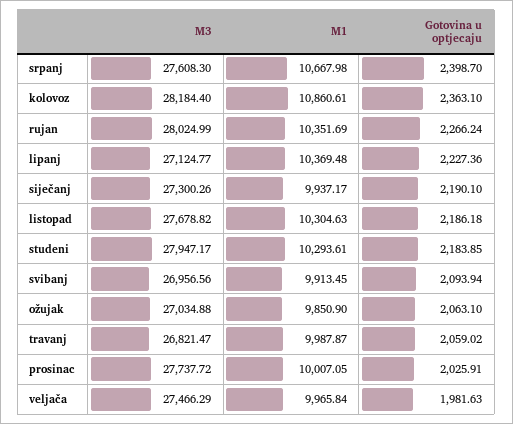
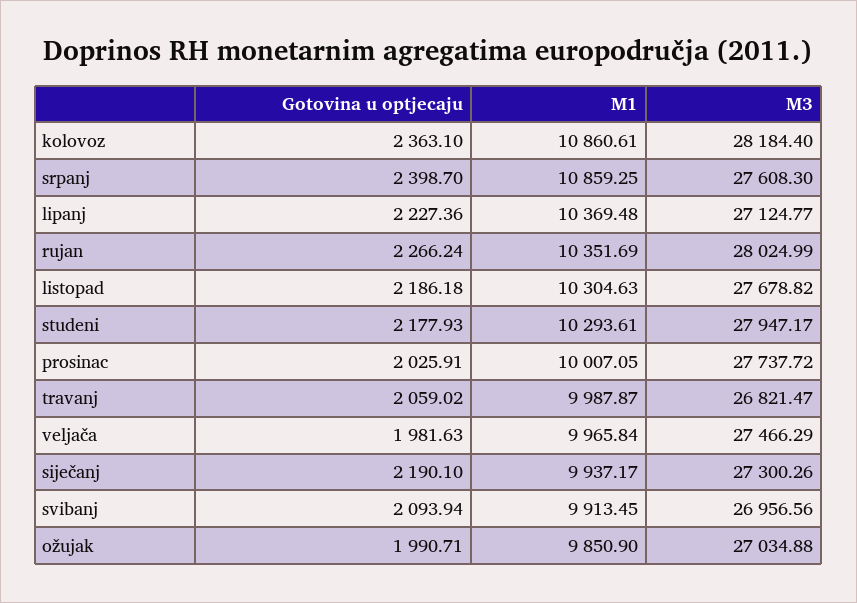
  {
    "M3": {
      "srpanj": 27608.3,
      "kolovoz": 28184.4,
      "rujan": 28024.99,
      "lipanj": 27124.77,
      "siječanj": 27300.26,
      "listopad": 27678.82,
      "studeni": 27947.17,
      "svibanj": 26956.56,
      "ožujak": 27034.88,
      "travanj": 26821.47,
      "prosinac": 27737.72,
      "veljača": 27466.29
    },
    "M1": {
-     "srpanj": 10667.98,
+     "srpanj": 10859.25,
      "kolovoz": 10860.61,
      "rujan": 10351.69,
      "lipanj": 10369.48,
      "siječanj": 9937.17,
      "listopad": 10304.63,
      "studeni": 10293.61,
      "svibanj": 9913.45,
      "ožujak": 9850.9,
      "travanj": 9987.87,
      "prosinac": 10007.05,
      "veljača": 9965.84
    },
    "Gotovina u optjecaju": {
      "srpanj": 2398.7,
      "kolovoz": 2363.1,
      "rujan": 2266.24,
      "lipanj": 2227.36,
      "siječanj": 2190.1,
      "listopad": 2186.18,
-     "studeni": 2183.85,
+     "studeni": 2177.93,
      "svibanj": 2093.94,
-     "ožujak": 2063.1,
+     "ožujak": 1990.71,
      "travanj": 2059.02,
      "prosinac": 2025.91,
      "veljača": 1981.63
    }
  }

